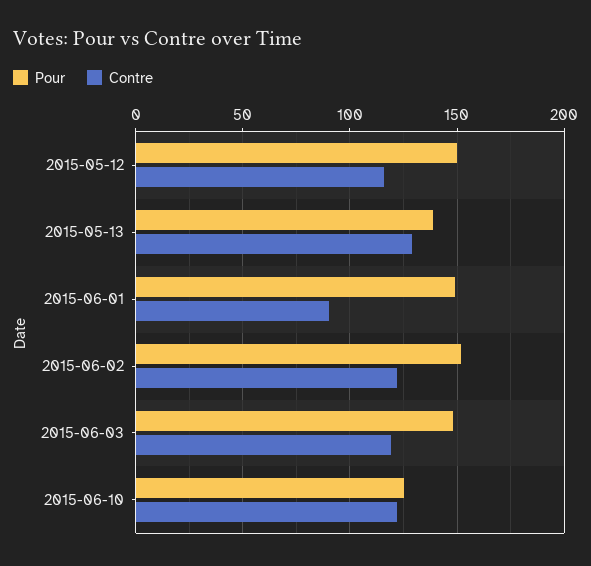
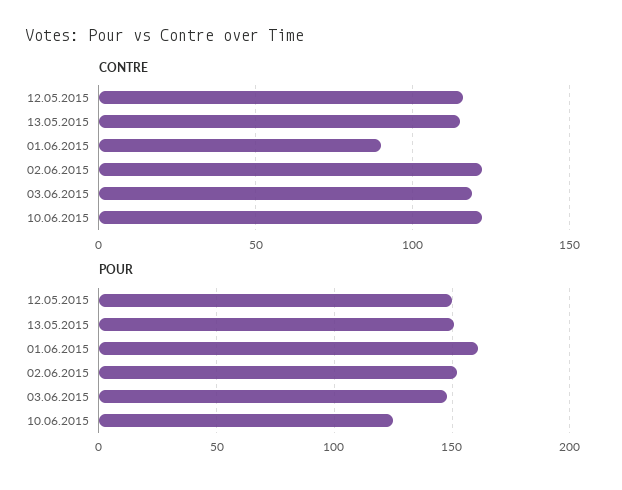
  {
    "Pour": {
      "2015-05-12": 150,
-     "2015-05-13": 140,
+     "2015-05-13": 150,
-     "2015-06-01": 150,
+     "2015-06-01": 160,
      "2015-06-02": 150,
      "2015-06-03": 150,
      "2015-06-10": 125
    },
    "Contre": {
      "2015-05-12": 115,
-     "2015-05-13": 130,
+     "2015-05-13": 115,
      "2015-06-01": 90,
      "2015-06-02": 120,
      "2015-06-03": 120,
      "2015-06-10": 120
    }
  }

